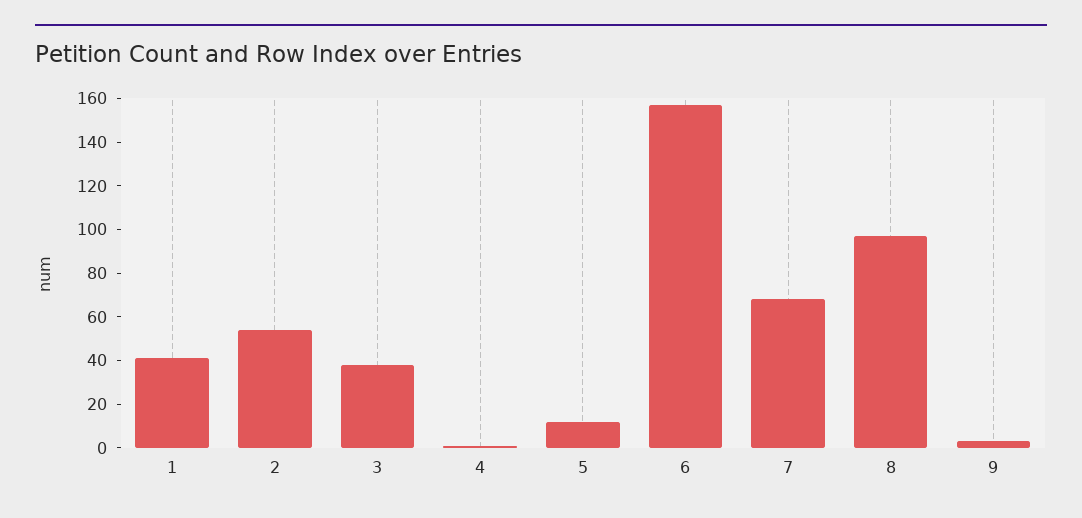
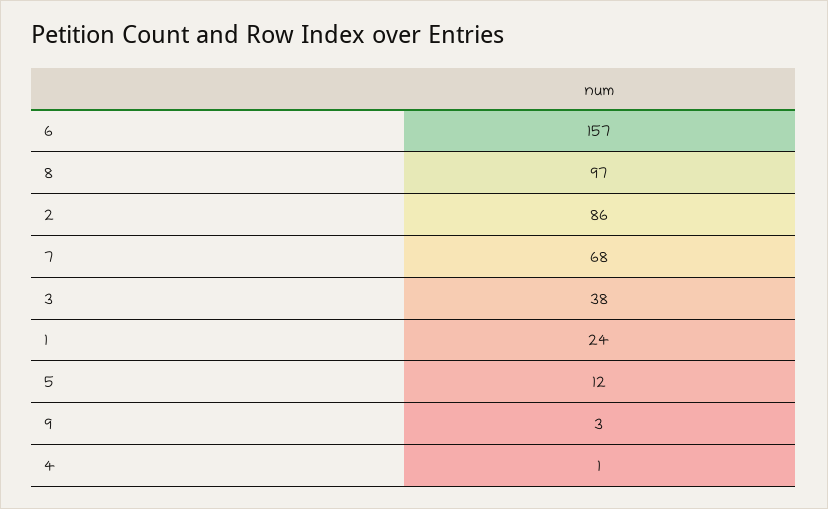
  {
-   "1": 40,
+   "1": 24,
-   "2": 55,
+   "2": 86,
    "3": 38,
    "4": 1,
    "5": 12,
    "6": 157,
    "7": 68,
    "8": 97,
    "9": 3
  }

